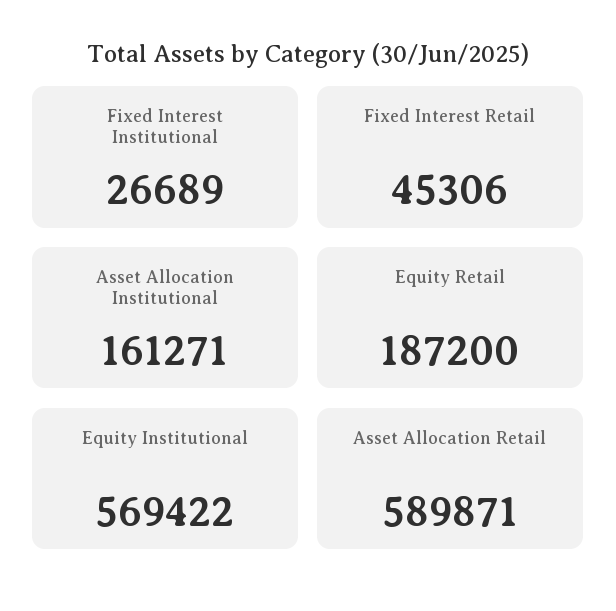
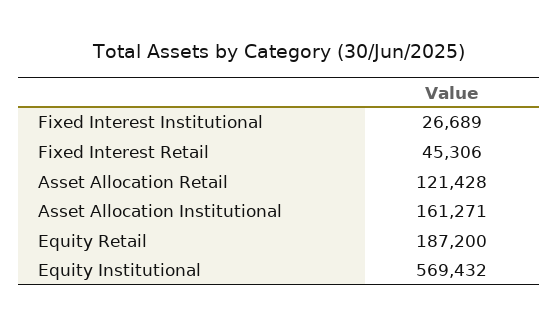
  {
    "Fixed Interest Institutional": 26689,
    "Fixed Interest Retail": 45306,
    "Asset Allocation Institutional": 161271,
    "Equity Retail": 187200,
-   "Equity Institutional": 569422,
+   "Equity Institutional": 569432,
-   "Asset Allocation Retail": 589871
+   "Asset Allocation Retail": 121428
  }

